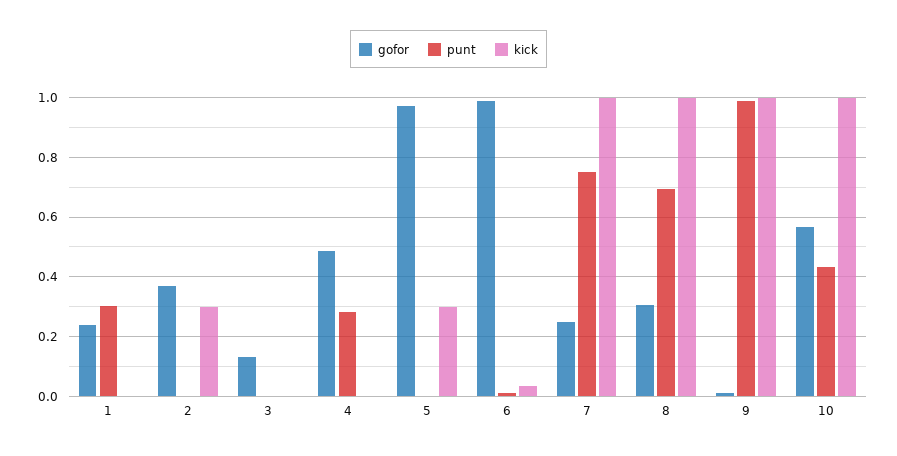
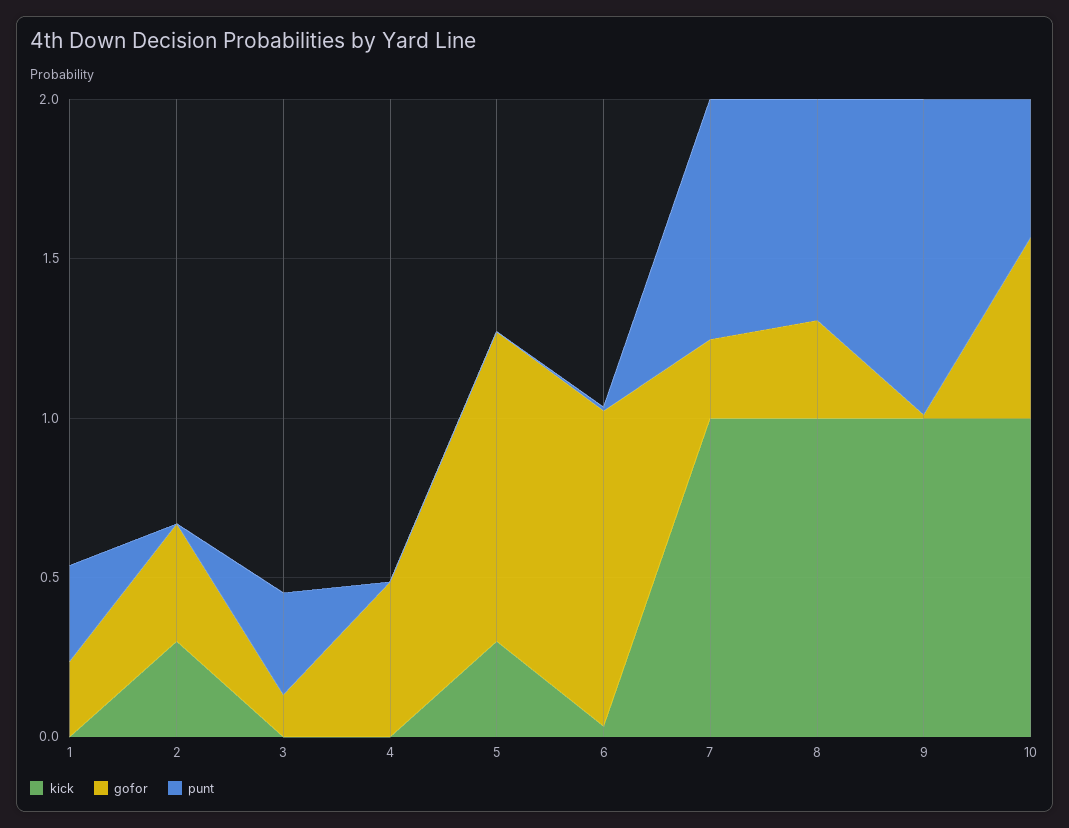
  {
    "gofor": {
      "1": 0.25,
      "2": 0.375,
      "3": 0.125,
      "4": 0.475,
      "5": 0.975,
      "6": 1,
      "7": 0.25,
      "8": 0.3,
      "9": 0,
      "10": 0.575
    },
    "punt": {
      "1": 0.3,
      "2": 0,
-     "3": 0,
+     "3": 0.3,
-     "4": 0.275,
+     "4": 0,
      "5": 0,
      "6": 0,
      "7": 0.75,
      "8": 0.7,
      "9": 1,
      "10": 0.425
    },
    "kick": {
      "1": 0,
      "2": 0.3,
      "3": 0,
      "4": 0,
      "5": 0.3,
      "6": 0.025,
      "7": 1,
      "8": 1,
      "9": 1,
      "10": 1
    }
  }

